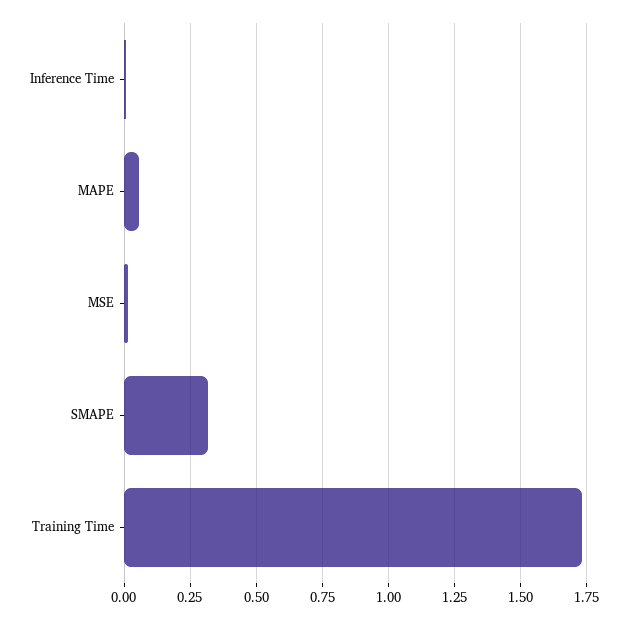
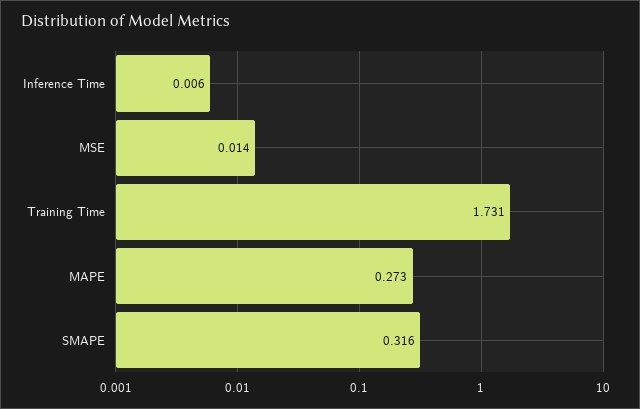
  {
    "Inference Time": 0.006,
-   "MAPE": 0.05,
+   "MAPE": 0.273,
    "MSE": 0.014,
    "SMAPE": 0.316,
    "Training Time": 1.731
  }

